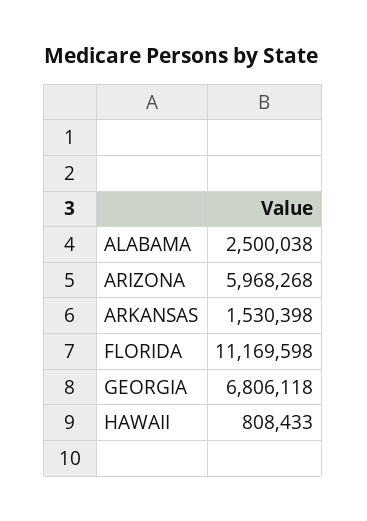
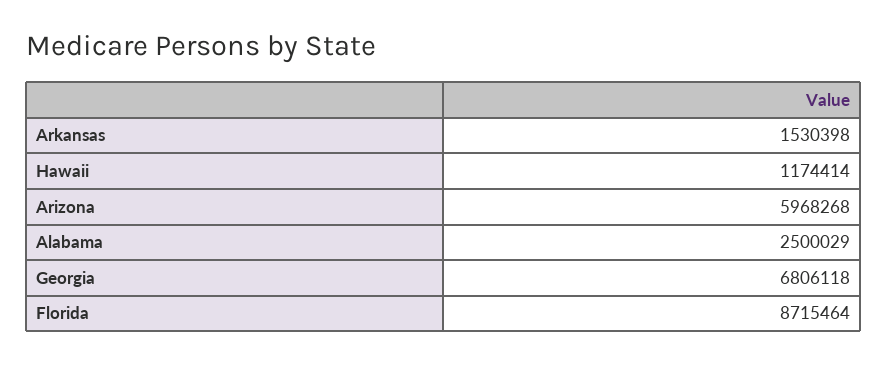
  {
-   "ALABAMA": 2500038,
+   "ALABAMA": 2500029,
    "ARIZONA": 5968268,
    "ARKANSAS": 1530398,
-   "FLORIDA": 11169598,
+   "FLORIDA": 8715464,
    "GEORGIA": 6806118,
-   "HAWAII": 808433
+   "HAWAII": 1174414
  }

